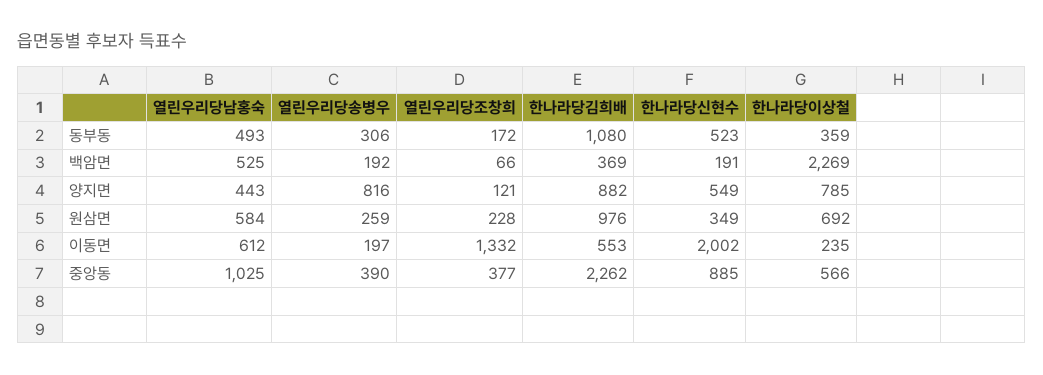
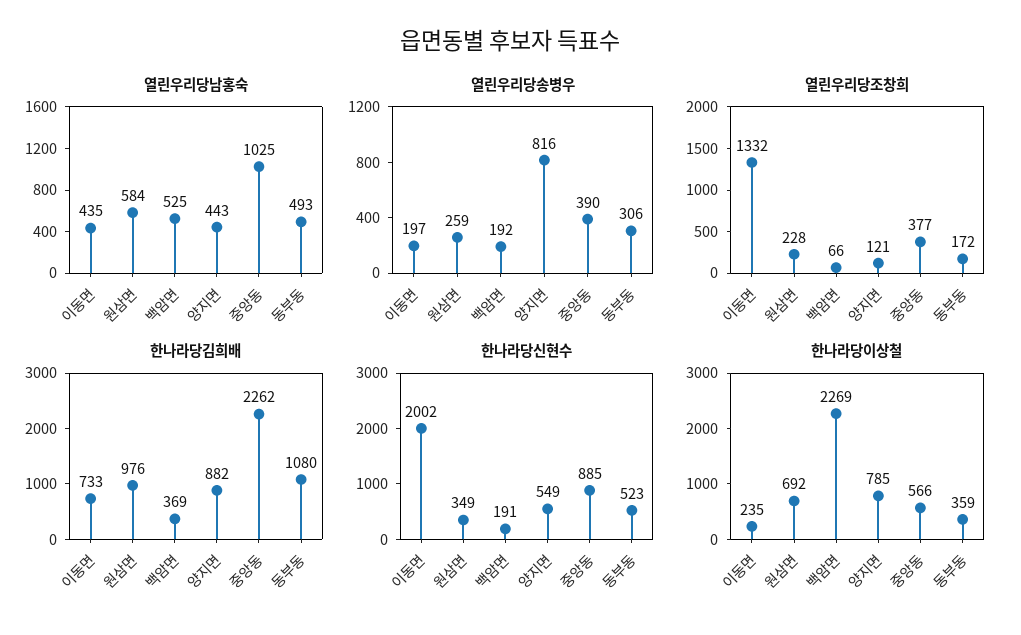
  {
    "열린우리당남홍숙": {
      "동부동": 493,
      "백암면": 525,
      "양지면": 443,
      "원삼면": 584,
-     "이동면": 612,
+     "이동면": 435,
      "중앙동": 1025
    },
    "열린우리당송병우": {
      "동부동": 306,
      "백암면": 192,
      "양지면": 816,
      "원삼면": 259,
      "이동면": 197,
      "중앙동": 390
    },
    "열린우리당조창희": {
      "동부동": 172,
      "백암면": 66,
      "양지면": 121,
      "원삼면": 228,
      "이동면": 1332,
      "중앙동": 377
    },
    "한나라당김희배": {
      "동부동": 1080,
      "백암면": 369,
      "양지면": 882,
      "원삼면": 976,
-     "이동면": 553,
+     "이동면": 733,
      "중앙동": 2262
    },
    "한나라당신현수": {
      "동부동": 523,
      "백암면": 191,
      "양지면": 549,
      "원삼면": 349,
      "이동면": 2002,
      "중앙동": 885
    },
    "한나라당이상철": {
      "동부동": 359,
      "백암면": 2269,
      "양지면": 785,
      "원삼면": 692,
      "이동면": 235,
      "중앙동": 566
    }
  }

